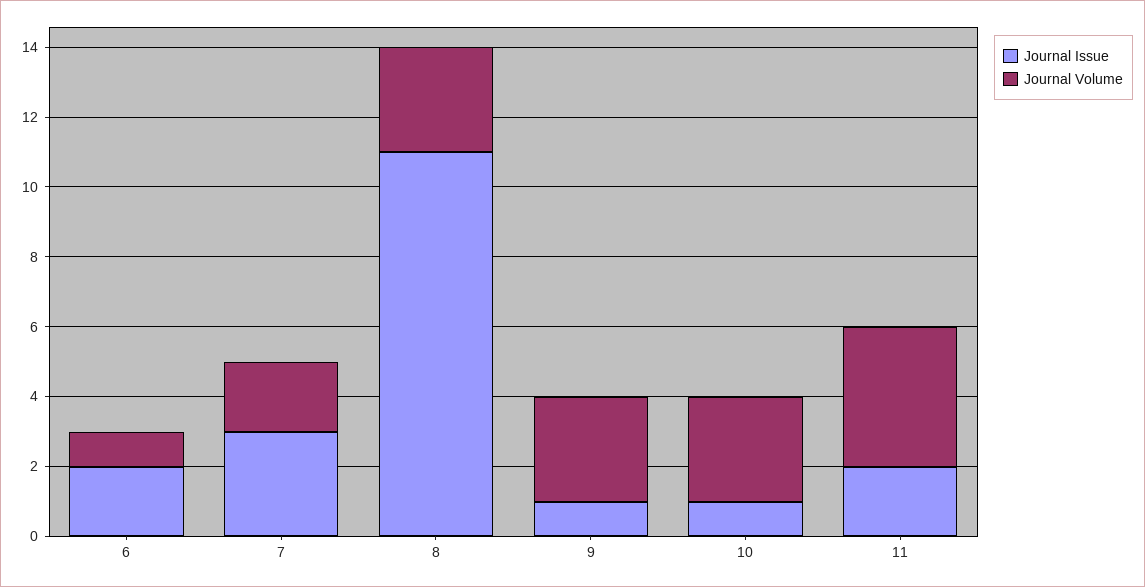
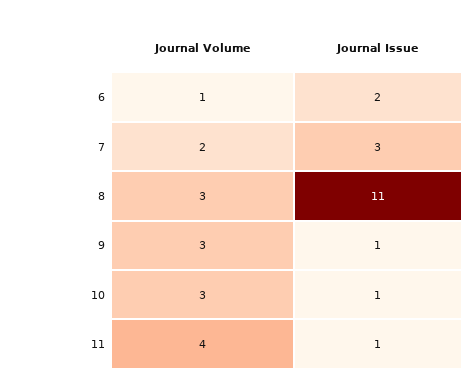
  {
    "Journal Issue": {
      "6": 2,
      "7": 3,
      "8": 11,
      "9": 1,
      "10": 1,
-     "11": 2
+     "11": 1
    },
    "Journal Volume": {
      "6": 1,
      "7": 2,
      "8": 3,
      "9": 3,
      "10": 3,
      "11": 4
    }
  }

